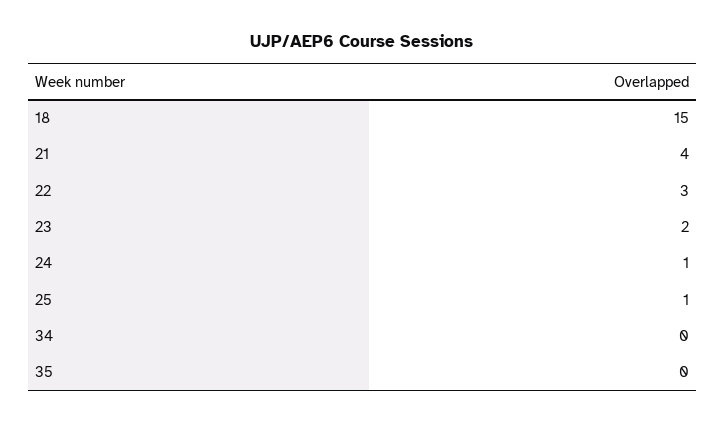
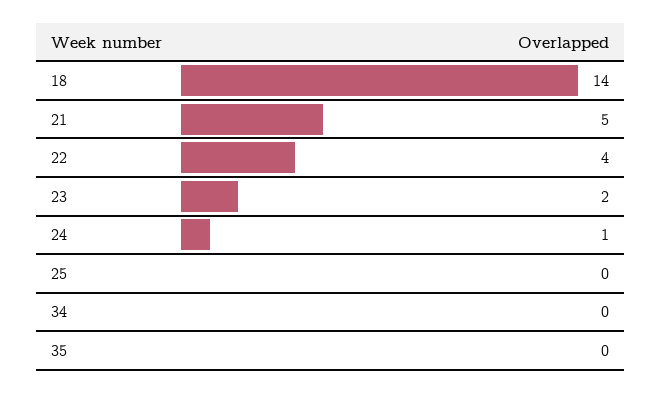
  {
-   "18": 15,
+   "18": 14,
-   "21": 4,
+   "21": 5,
-   "22": 3,
+   "22": 4,
    "23": 2,
    "24": 1,
-   "25": 1,
+   "25": 0,
    "34": 0,
    "35": 0
  }

